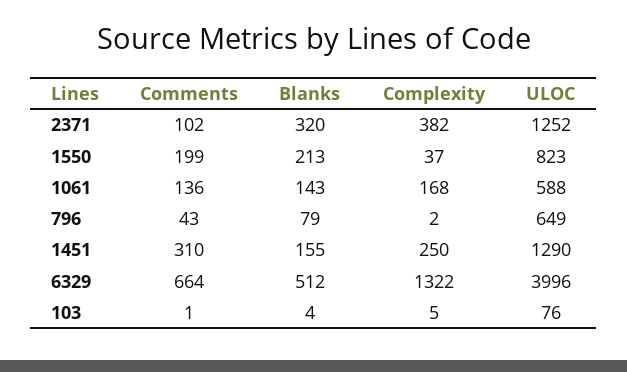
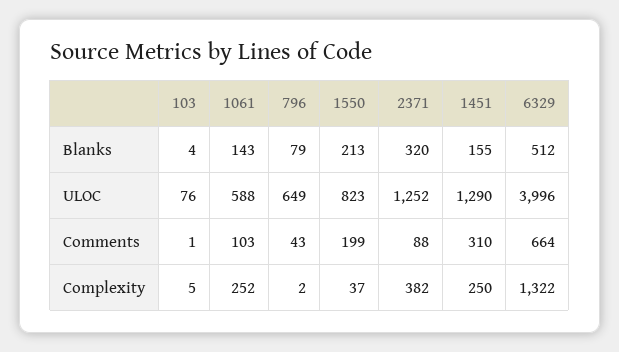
  {
    "Comments": {
-     "2371": 102,
+     "2371": 88,
      "1550": 199,
-     "1061": 136,
+     "1061": 103,
      "796": 43,
      "1451": 310,
      "6329": 664,
      "103": 1
    },
    "Blanks": {
      "2371": 320,
      "1550": 213,
      "1061": 143,
      "796": 79,
      "1451": 155,
      "6329": 512,
      "103": 4
    },
    "Complexity": {
      "2371": 382,
      "1550": 37,
-     "1061": 168,
+     "1061": 252,
      "796": 2,
      "1451": 250,
      "6329": 1322,
      "103": 5
    },
    "ULOC": {
      "2371": 1252,
      "1550": 823,
      "1061": 588,
      "796": 649,
      "1451": 1290,
      "6329": 3996,
      "103": 76
    }
  }

